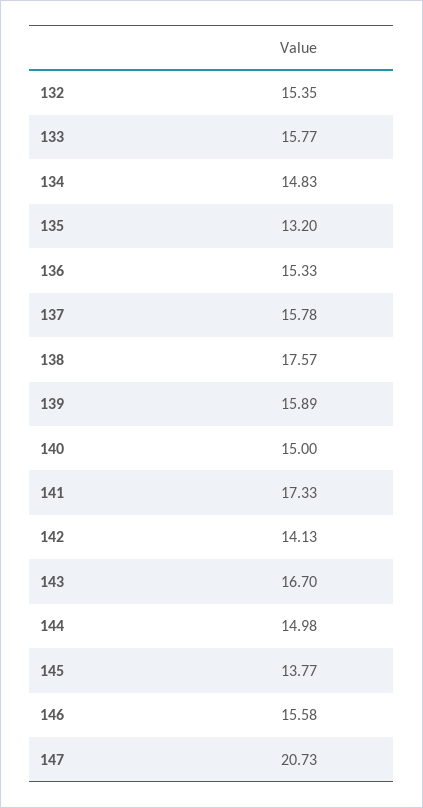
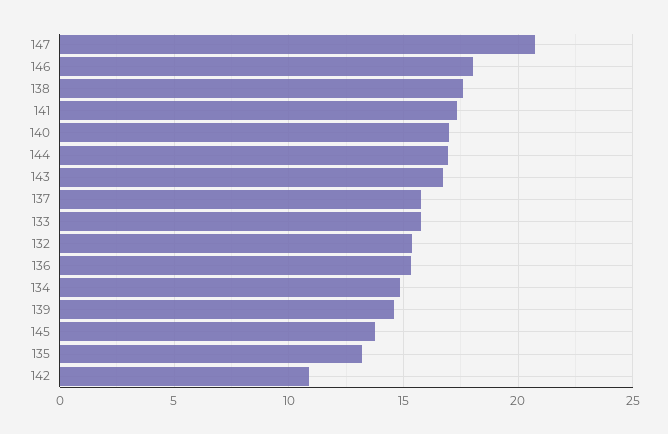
  {
    "132": 15.35,
    "133": 15.77,
    "134": 14.83,
    "135": 13.2,
    "136": 15.33,
    "137": 15.78,
    "138": 17.57,
-   "139": 15.89,
+   "139": 14.5,
-   "140": 15,
+   "140": 17,
    "141": 17.33,
-   "142": 14.13,
+   "142": 11,
    "143": 16.7,
-   "144": 14.98,
+   "144": 17,
    "145": 13.77,
-   "146": 15.58,
+   "146": 18,
    "147": 20.73
  }

